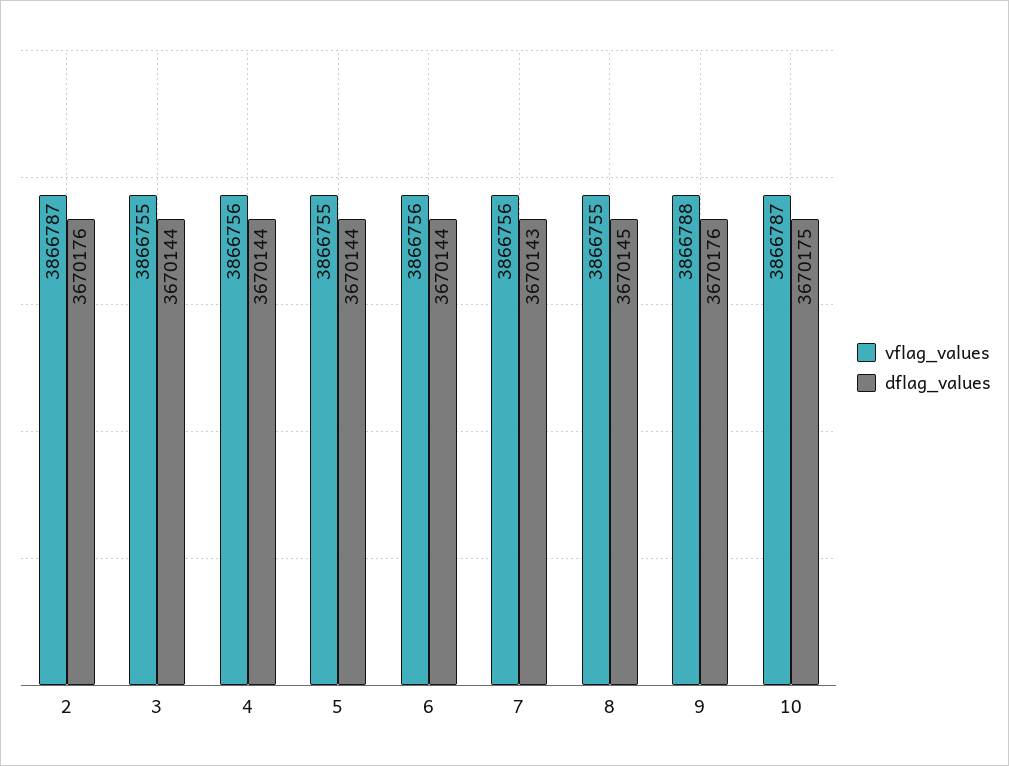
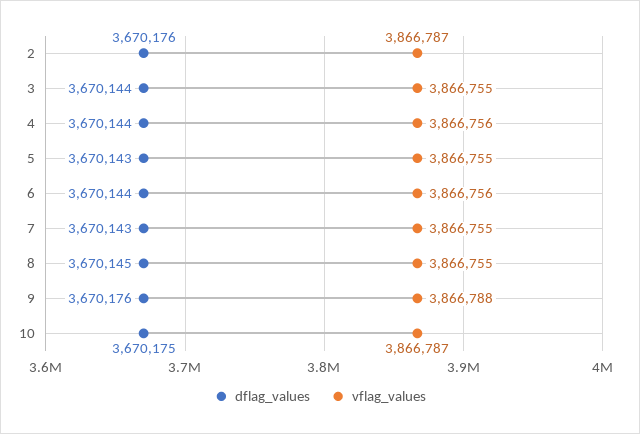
  {
    "vflag_values": {
      "2": 3866787,
      "3": 3866755,
      "4": 3866756,
      "5": 3866755,
      "6": 3866756,
-     "7": 3866756,
+     "7": 3866755,
      "8": 3866755,
      "9": 3866788,
      "10": 3866787
    },
    "dflag_values": {
      "2": 3670176,
      "3": 3670144,
      "4": 3670144,
-     "5": 3670144,
+     "5": 3670143,
      "6": 3670144,
      "7": 3670143,
      "8": 3670145,
      "9": 3670176,
      "10": 3670175
    }
  }

